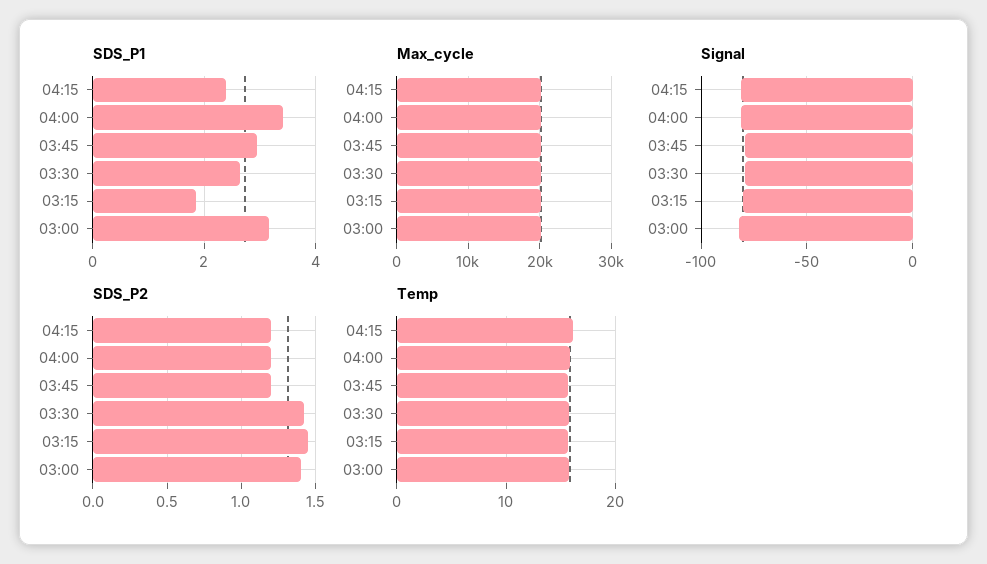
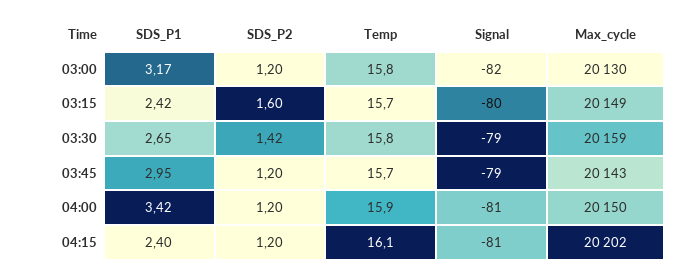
  {
    "SDS_P1": {
      "04:15": 2.4,
      "04:00": 3.42,
      "03:45": 2.95,
      "03:30": 2.65,
-     "03:15": 1.8,
+     "03:15": 2.42,
      "03:00": 3.17
    },
    "Max_cycle": {
      "04:15": 20202,
      "04:00": 20150,
      "03:45": 20143,
      "03:30": 20159,
      "03:15": 20149,
      "03:00": 20130
    },
    "Signal": {
      "04:15": -81,
      "04:00": -81,
      "03:45": -79,
      "03:30": -79,
      "03:15": -80,
      "03:00": -82
    },
    "SDS_P2": {
      "04:15": 1.2,
      "04:00": 1.2,
      "03:45": 1.2,
      "03:30": 1.42,
-     "03:15": 1.45,
+     "03:15": 1.6,
-     "03:00": 1.4
+     "03:00": 1.2
    },
    "Temp": {
      "04:15": 16.1,
      "04:00": 15.9,
      "03:45": 15.7,
      "03:30": 15.8,
      "03:15": 15.7,
      "03:00": 15.8
    }
  }

